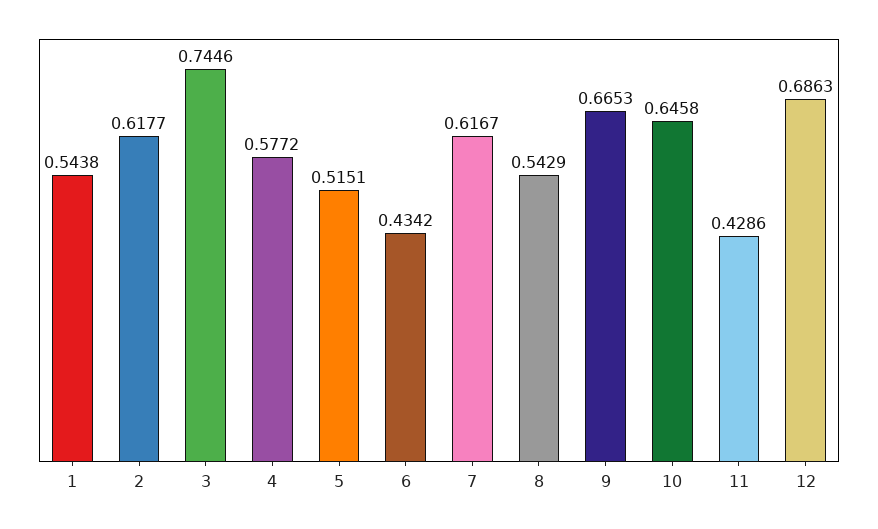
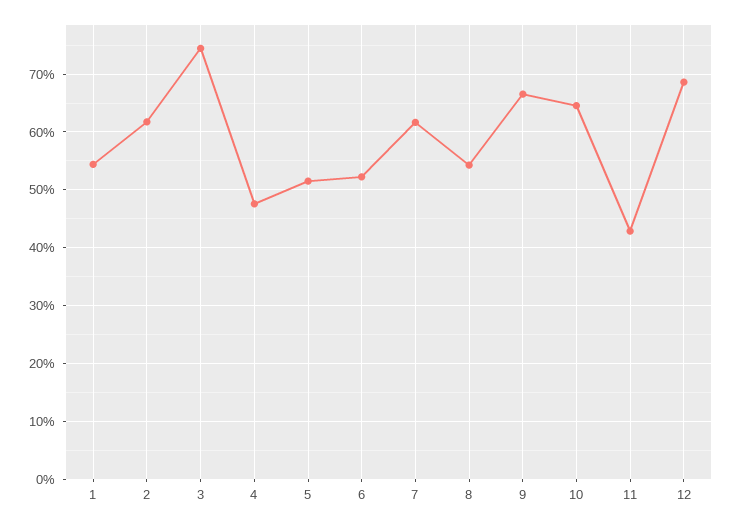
  {
    "1": 0.5438,
    "2": 0.6177,
    "3": 0.7446,
-   "4": 0.5772,
+   "4": 0.48,
    "5": 0.5151,
-   "6": 0.4342,
+   "6": 0.52,
    "7": 0.6167,
    "8": 0.5429,
    "9": 0.6653,
    "10": 0.6458,
    "11": 0.4286,
    "12": 0.6863
  }

